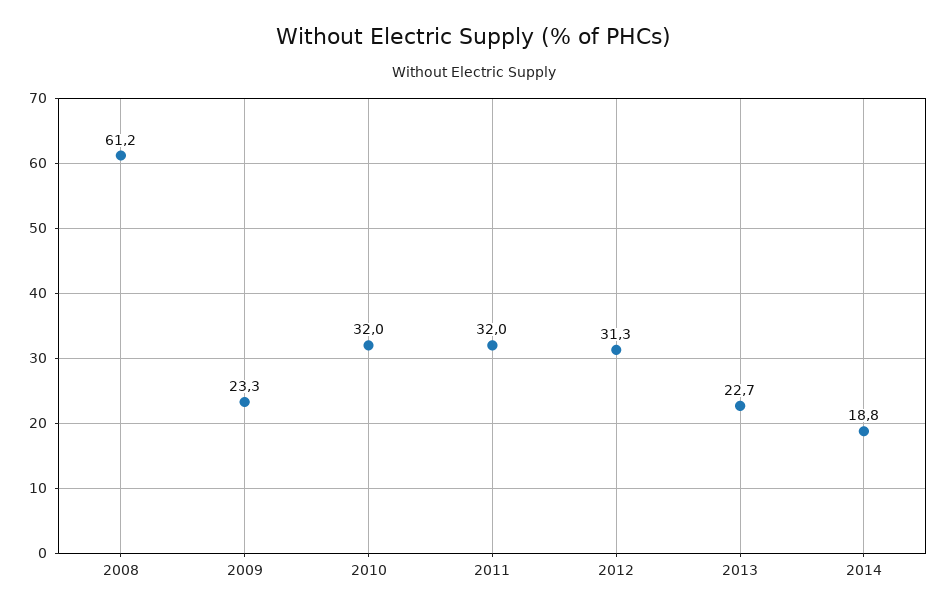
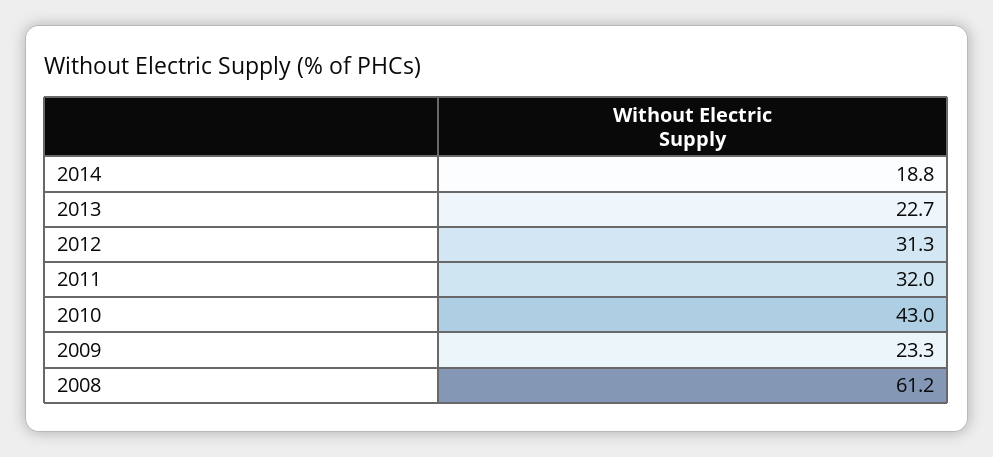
  {
    "2008": 61.2,
    "2009": 23.3,
-   "2010": 32,
+   "2010": 43,
    "2011": 32,
    "2012": 31.3,
    "2013": 22.7,
    "2014": 18.8
  }

